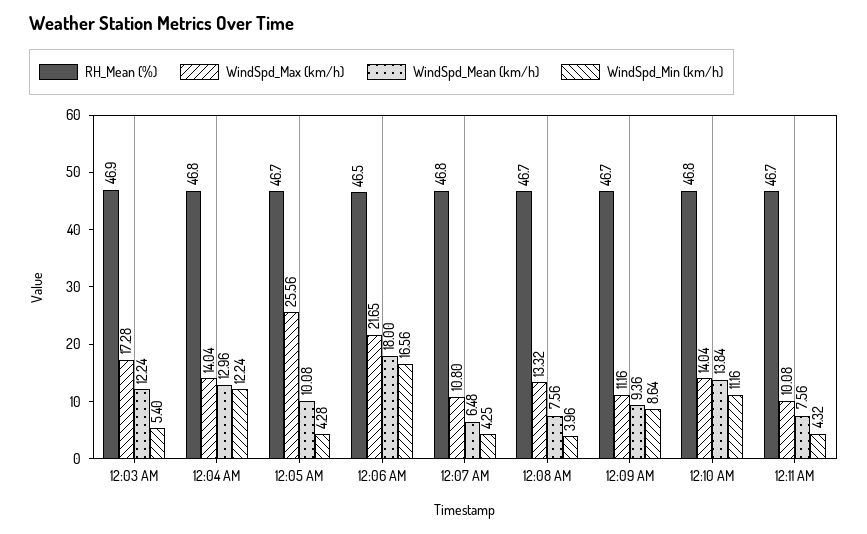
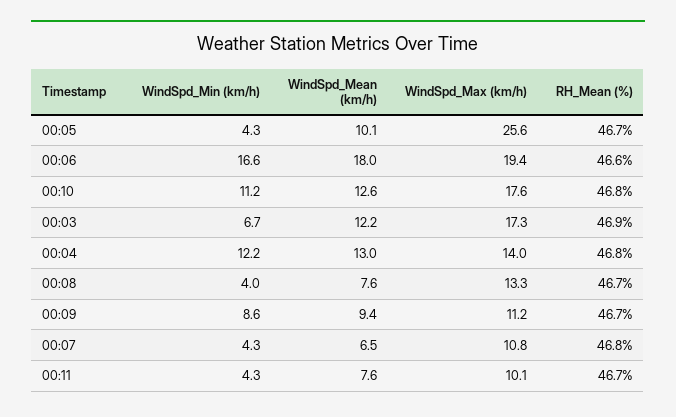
  {
    "RH_Mean (%)": {
      "12:03 AM": 46.9,
      "12:04 AM": 46.8,
      "12:05 AM": 46.7,
-     "12:06 AM": 46.5,
+     "12:06 AM": 46.6,
      "12:07 AM": 46.8,
      "12:08 AM": 46.7,
      "12:09 AM": 46.7,
      "12:10 AM": 46.8,
      "12:11 AM": 46.7
    },
    "WindSpd_Max (km/h)": {
      "12:03 AM": 17.28,
      "12:04 AM": 14.04,
      "12:05 AM": 25.56,
-     "12:06 AM": 21.65,
+     "12:06 AM": 19.4,
      "12:07 AM": 10.8,
      "12:08 AM": 13.32,
      "12:09 AM": 11.16,
-     "12:10 AM": 14.04,
+     "12:10 AM": 17.6,
      "12:11 AM": 10.08
    },
    "WindSpd_Mean (km/h)": {
      "12:03 AM": 12.24,
      "12:04 AM": 12.96,
      "12:05 AM": 10.08,
      "12:06 AM": 18,
      "12:07 AM": 6.48,
      "12:08 AM": 7.56,
      "12:09 AM": 9.36,
-     "12:10 AM": 13.84,
+     "12:10 AM": 12.6,
      "12:11 AM": 7.56
    },
    "WindSpd_Min (km/h)": {
-     "12:03 AM": 5.4,
+     "12:03 AM": 6.7,
      "12:04 AM": 12.24,
      "12:05 AM": 4.28,
      "12:06 AM": 16.56,
      "12:07 AM": 4.25,
      "12:08 AM": 3.96,
      "12:09 AM": 8.64,
      "12:10 AM": 11.16,
      "12:11 AM": 4.32
    }
  }

